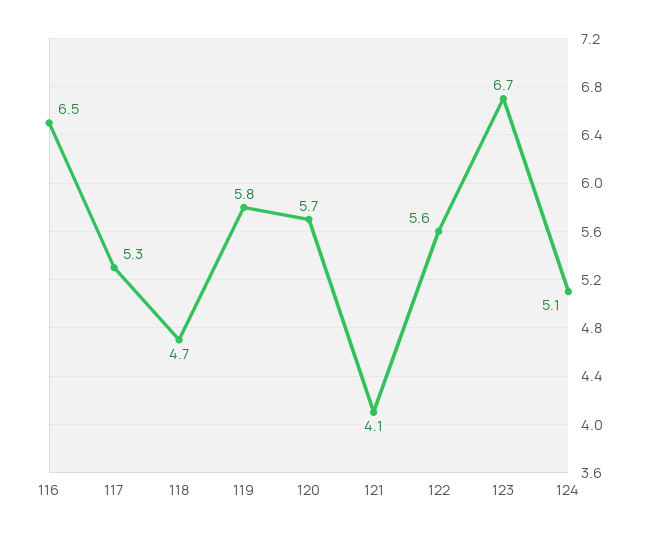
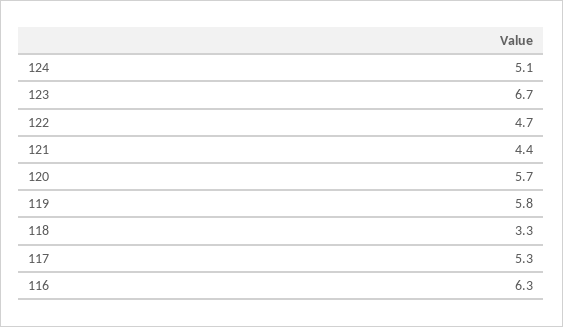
  {
-   "116": 6.5,
+   "116": 6.3,
    "117": 5.3,
-   "118": 4.7,
+   "118": 3.3,
    "119": 5.8,
    "120": 5.7,
-   "121": 4.1,
+   "121": 4.4,
-   "122": 5.6,
+   "122": 4.7,
    "123": 6.7,
    "124": 5.1
  }

